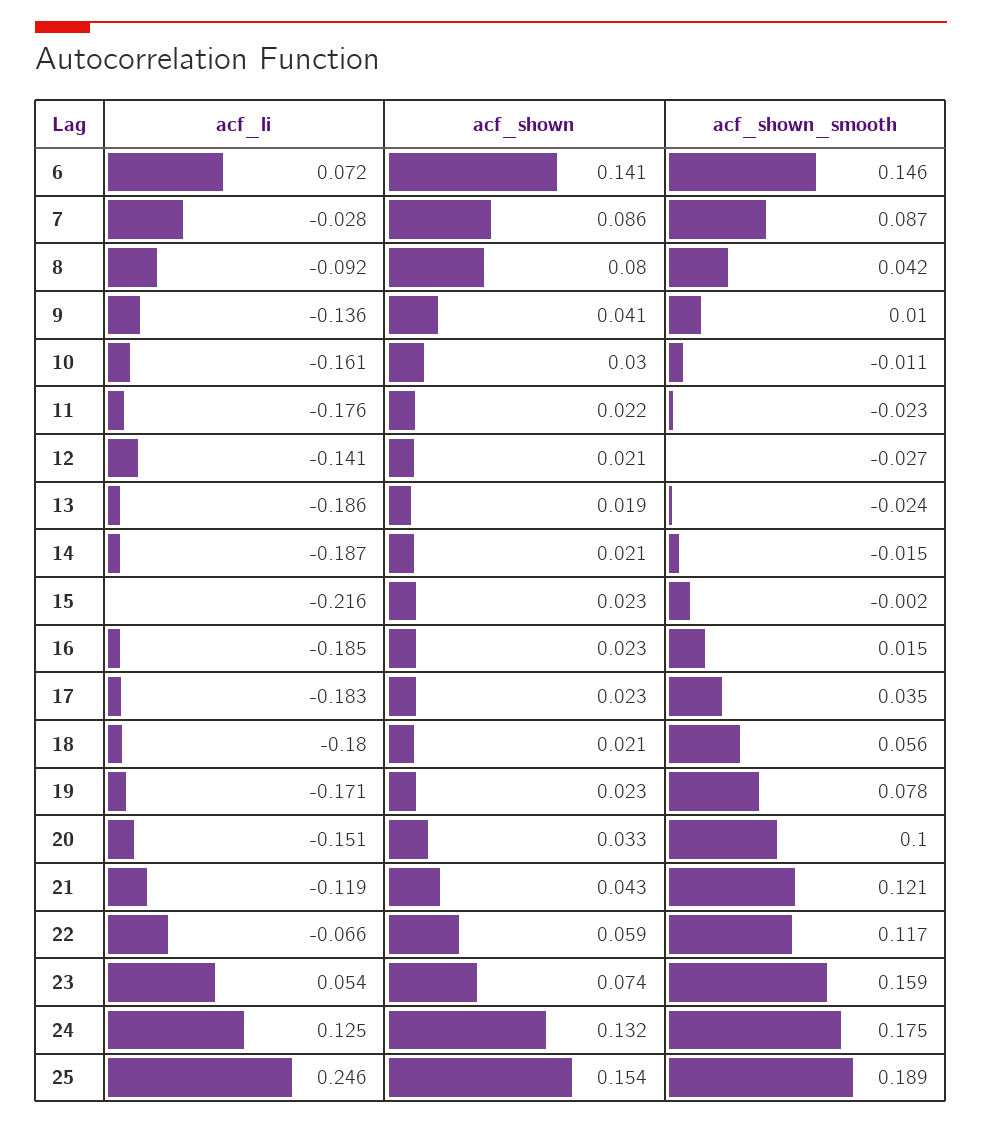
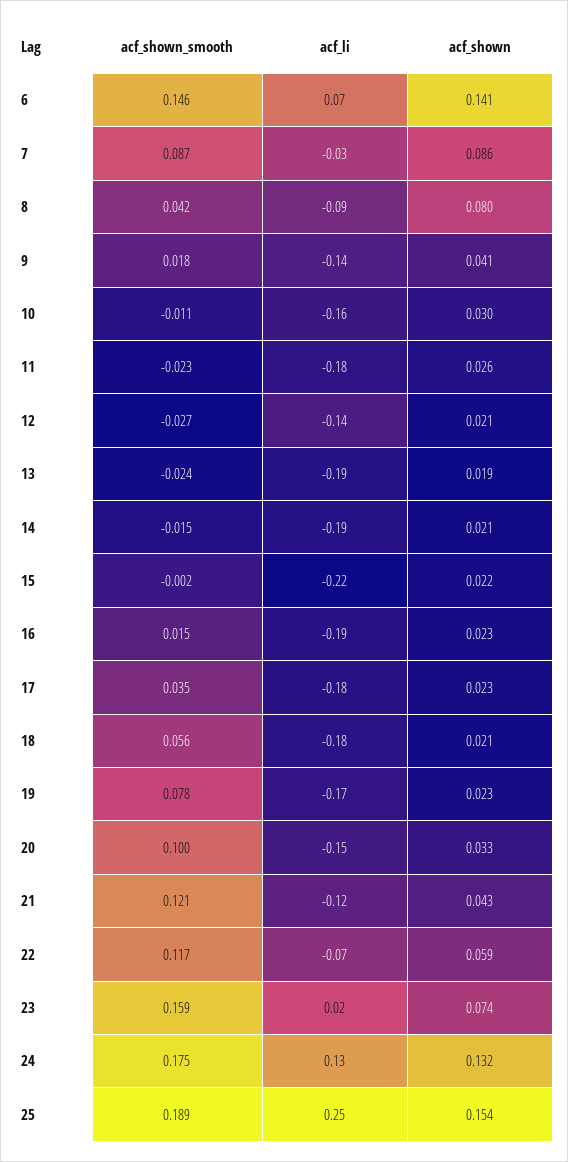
  {
    "acf_li": {
      "6": 0.072,
      "7": -0.028,
      "8": -0.092,
      "9": -0.136,
      "10": -0.161,
      "11": -0.176,
      "12": -0.141,
      "13": -0.186,
      "14": -0.187,
      "15": -0.216,
      "16": -0.185,
      "17": -0.183,
      "18": -0.18,
      "19": -0.171,
      "20": -0.151,
      "21": -0.119,
      "22": -0.066,
-     "23": 0.054,
+     "23": 0.02,
      "24": 0.125,
      "25": 0.246
    },
    "acf_shown": {
      "6": 0.141,
      "7": 0.086,
      "8": 0.08,
      "9": 0.041,
      "10": 0.03,
-     "11": 0.022,
+     "11": 0.026,
      "12": 0.021,
      "13": 0.019,
      "14": 0.021,
-     "15": 0.023,
+     "15": 0.022,
      "16": 0.023,
      "17": 0.023,
      "18": 0.021,
      "19": 0.023,
      "20": 0.033,
      "21": 0.043,
      "22": 0.059,
      "23": 0.074,
      "24": 0.132,
      "25": 0.154
    },
    "acf_shown_smooth": {
      "6": 0.146,
      "7": 0.087,
      "8": 0.042,
-     "9": 0.01,
+     "9": 0.018,
      "10": -0.011,
      "11": -0.023,
      "12": -0.027,
      "13": -0.024,
      "14": -0.015,
      "15": -0.002,
      "16": 0.015,
      "17": 0.035,
      "18": 0.056,
      "19": 0.078,
      "20": 0.1,
      "21": 0.121,
      "22": 0.117,
      "23": 0.159,
      "24": 0.175,
      "25": 0.189
    }
  }

